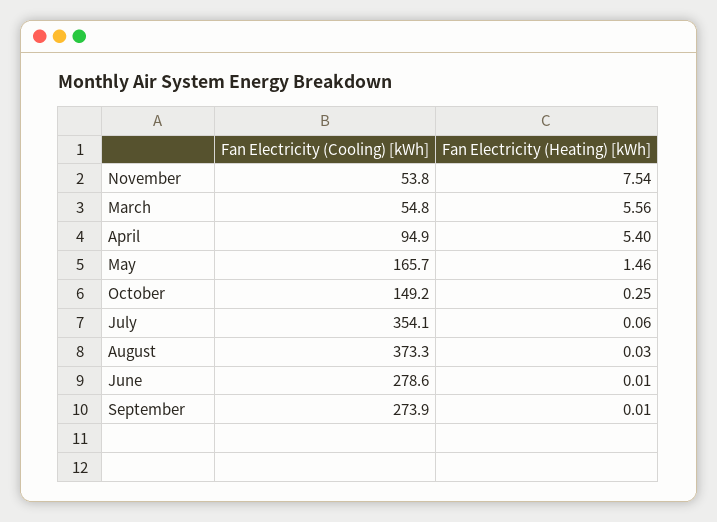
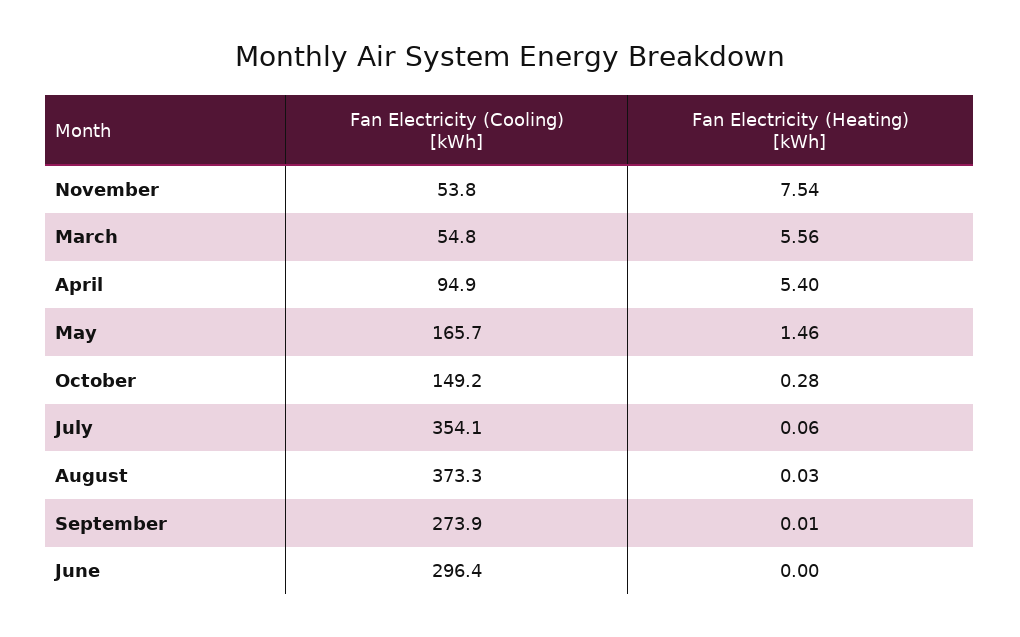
  {
    "Fan Electricity (Cooling) [kWh]": {
      "November": 53.8,
      "March": 54.8,
      "April": 94.9,
      "May": 165.7,
      "October": 149.2,
      "July": 354.1,
      "August": 373.3,
-     "June": 278.6,
+     "June": 296.4,
      "September": 273.9
    },
    "Fan Electricity (Heating) [kWh]": {
      "November": 7.54,
      "March": 5.56,
      "April": 5.4,
      "May": 1.46,
-     "October": 0.25,
+     "October": 0.28,
      "July": 0.06,
      "August": 0.03,
-     "June": 0.01,
+     "June": 0,
      "September": 0.01
    }
  }

